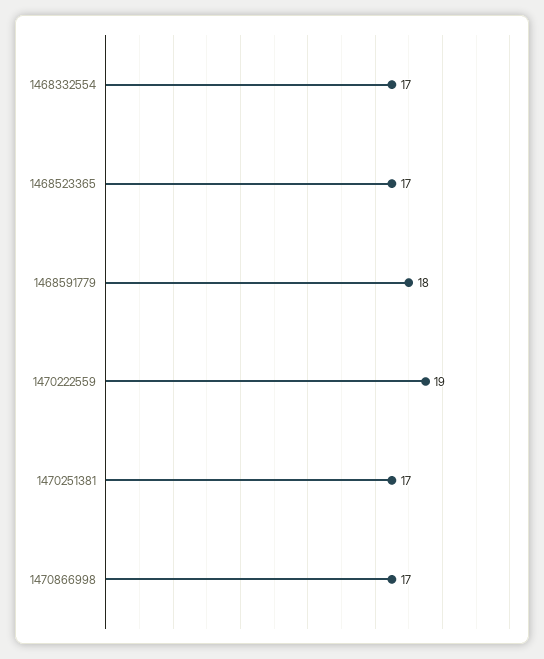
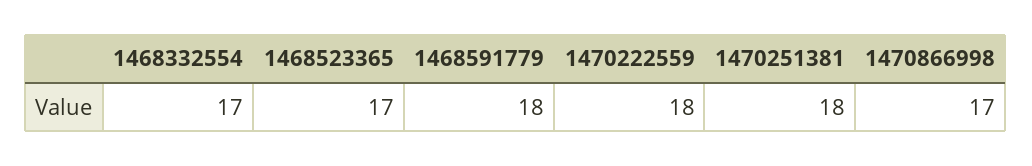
  {
    "1468332554": 17,
    "1468523365": 17,
    "1468591779": 18,
-   "1470222559": 19,
+   "1470222559": 18,
-   "1470251381": 17,
+   "1470251381": 18,
    "1470866998": 17
  }

